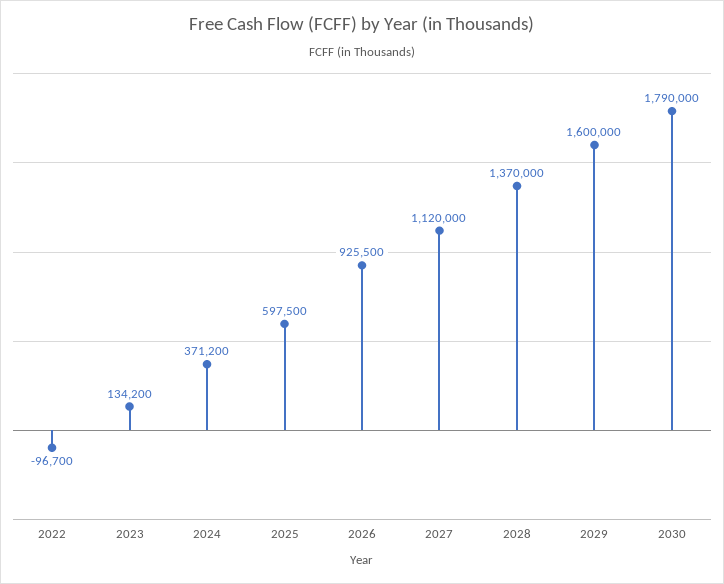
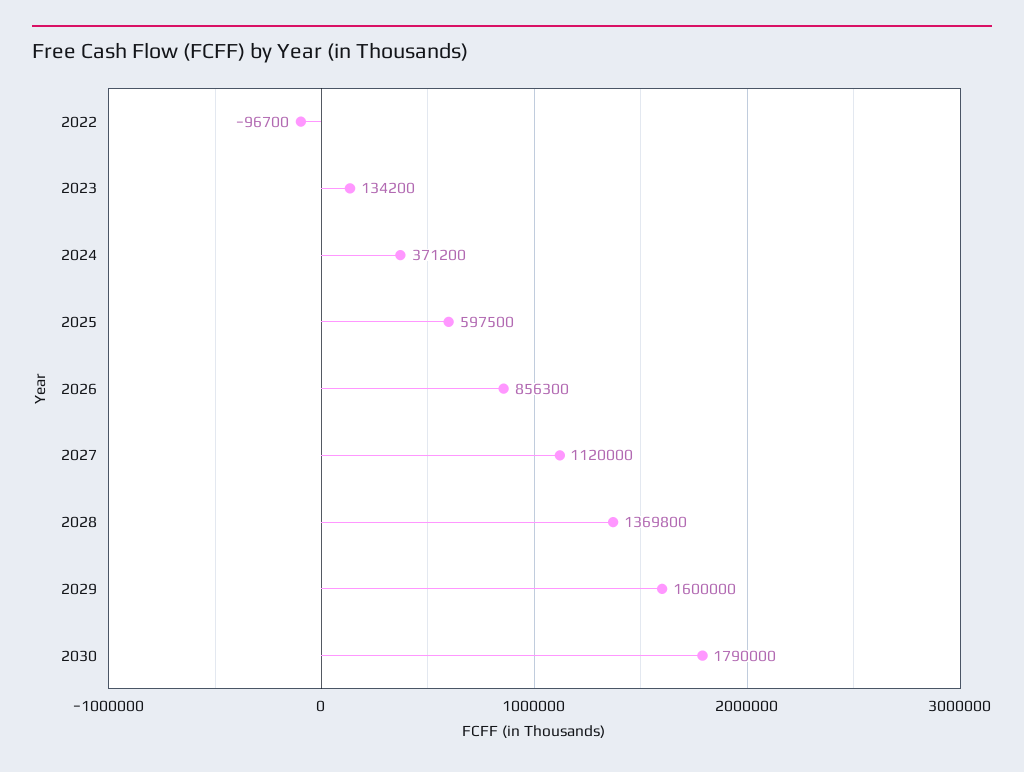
  {
    "2022": -96700,
    "2023": 134200,
    "2024": 371200,
    "2025": 597500,
-   "2026": 925500,
+   "2026": 856300,
    "2027": 1120000,
-   "2028": 1370000,
+   "2028": 1369800,
    "2029": 1600000,
    "2030": 1790000
  }

